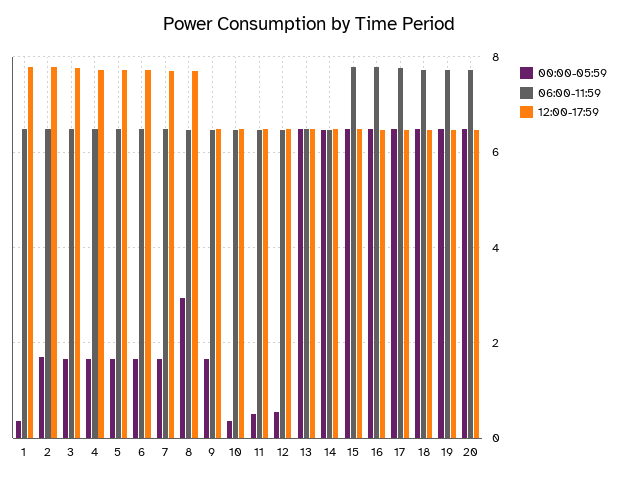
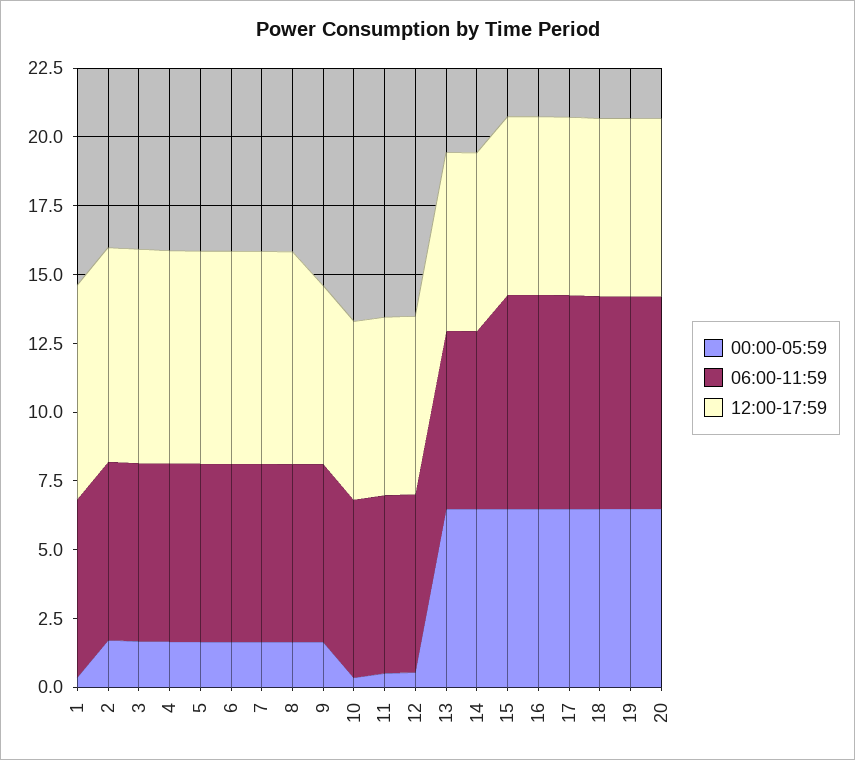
  {
    "00:00-05:59": {
      "1": 0.4,
      "2": 1.8,
      "3": 1.6,
      "4": 1.6,
      "5": 1.6,
      "6": 1.6,
      "7": 1.6,
-     "8": 3,
+     "8": 1.5,
      "9": 1.6,
      "10": 0.4,
      "11": 0.6,
      "12": 0.6,
      "13": 6.4,
      "14": 6.4,
      "15": 6.4,
      "16": 6.4,
      "17": 6.4,
      "18": 6.4,
      "19": 6.4,
      "20": 6.4
    },
    "06:00-11:59": {
      "1": 6.4,
      "2": 6.4,
      "3": 6.4,
      "4": 6.4,
      "5": 6.4,
      "6": 6.4,
      "7": 6.4,
      "8": 6.4,
      "9": 6.4,
      "10": 6.4,
      "11": 6.4,
      "12": 6.4,
      "13": 6.4,
      "14": 6.4,
      "15": 7.8,
      "16": 7.8,
      "17": 7.8,
      "18": 7.8,
      "19": 7.8,
      "20": 7.8
    },
    "12:00-17:59": {
      "1": 7.8,
      "2": 7.8,
      "3": 7.8,
      "4": 7.8,
      "5": 7.8,
      "6": 7.8,
      "7": 7.8,
      "8": 7.8,
      "9": 6.4,
      "10": 6.4,
      "11": 6.4,
      "12": 6.4,
      "13": 6.4,
      "14": 6.4,
      "15": 6.4,
      "16": 6.4,
      "17": 6.4,
      "18": 6.4,
      "19": 6.4,
      "20": 6.4
    }
  }

